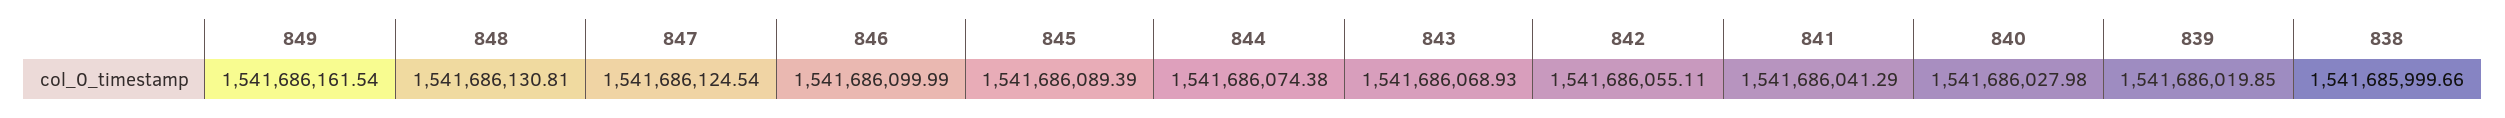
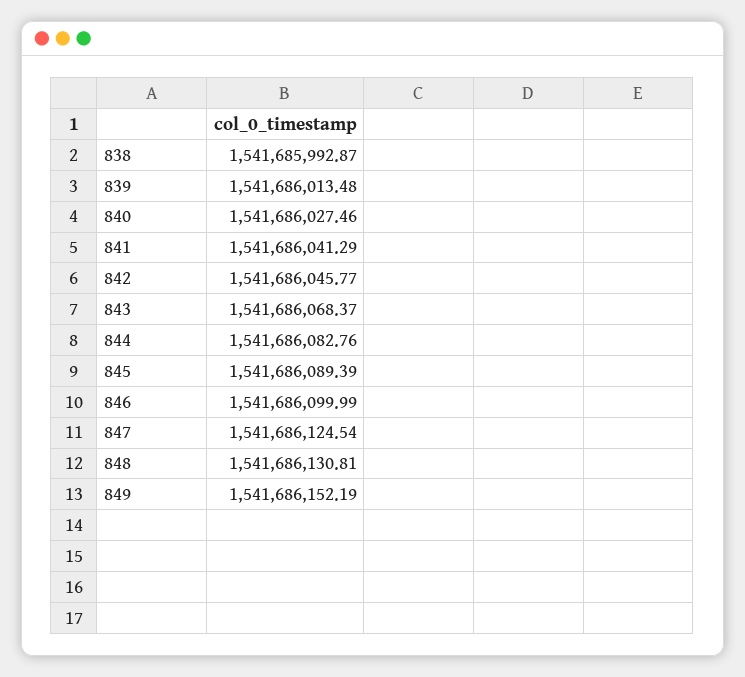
  {
-   "849": 1541686161.54,
+   "849": 1541686152.19,
    "848": 1541686130.81,
    "847": 1541686124.54,
    "846": 1541686099.99,
    "845": 1541686089.39,
-   "844": 1541686074.38,
+   "844": 1541686082.76,
-   "843": 1541686068.93,
+   "843": 1541686068.37,
-   "842": 1541686055.11,
+   "842": 1541686045.77,
    "841": 1541686041.29,
-   "840": 1541686027.98,
+   "840": 1541686027.46,
-   "839": 1541686019.85,
+   "839": 1541686013.48,
-   "838": 1541685999.66
+   "838": 1541685992.87
  }

